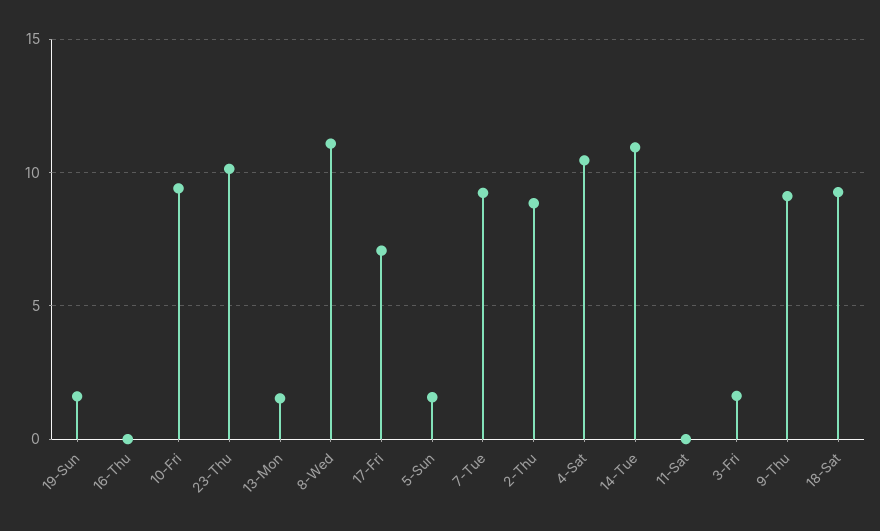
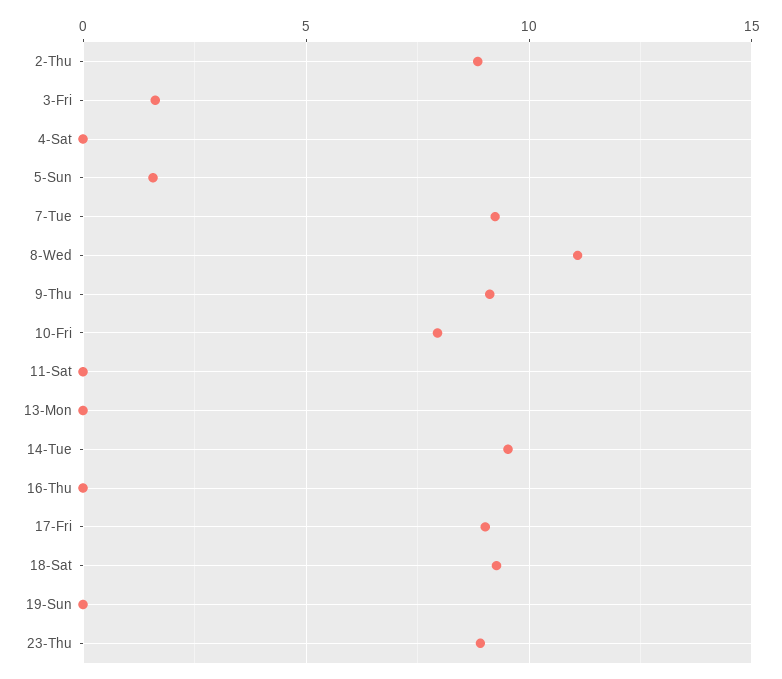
  {
-   "19-Sun": 1.5,
+   "19-Sun": 0,
    "16-Thu": 0,
-   "10-Fri": 9.5,
+   "10-Fri": 8,
-   "23-Thu": 10,
+   "23-Thu": 9,
-   "13-Mon": 1.5,
+   "13-Mon": 0,
    "8-Wed": 11,
-   "17-Fri": 7,
+   "17-Fri": 9,
    "5-Sun": 1.5,
    "7-Tue": 9,
    "2-Thu": 9,
-   "4-Sat": 10.5,
+   "4-Sat": 0,
-   "14-Tue": 11,
+   "14-Tue": 9.5,
    "11-Sat": 0,
    "3-Fri": 1.5,
    "9-Thu": 9,
    "18-Sat": 9.5
  }

